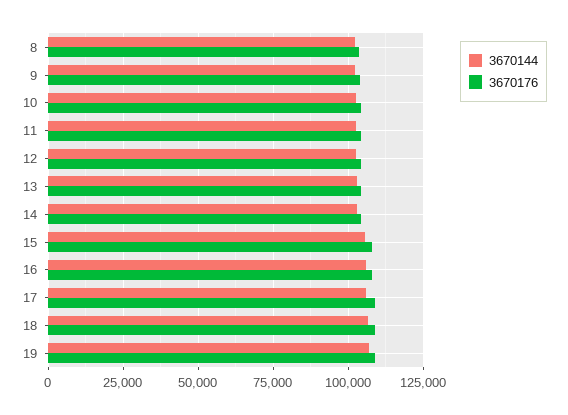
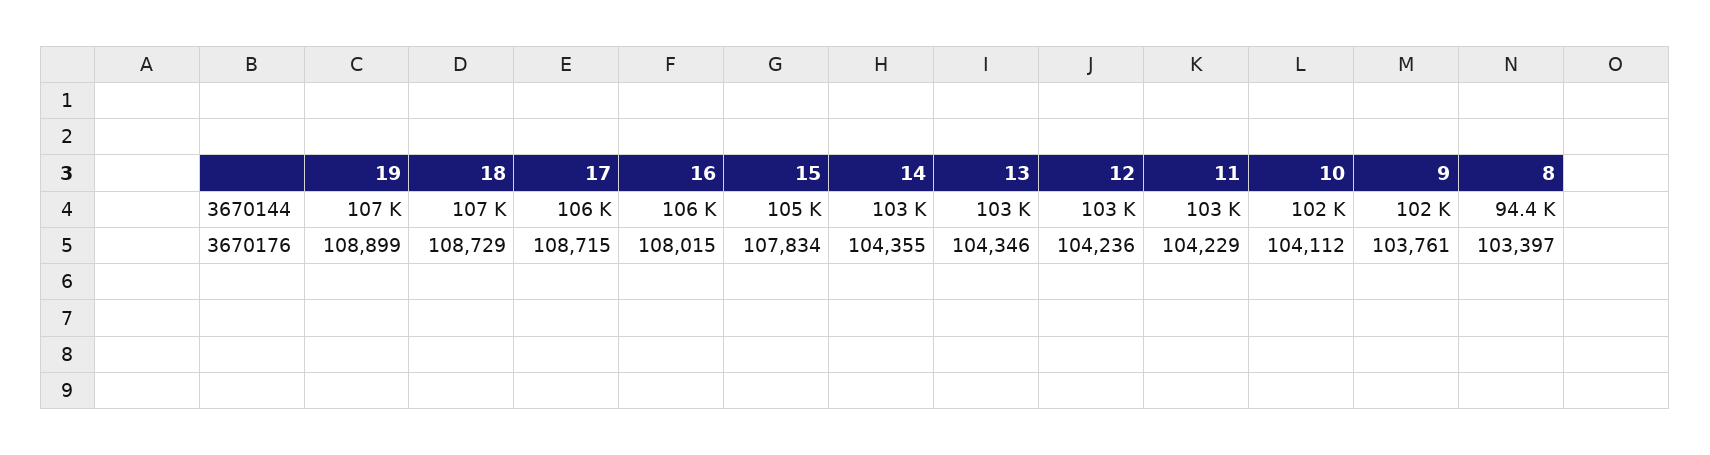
  {
    "3670144": {
-     "8": 102500,
+     "8": 94400,
      "9": 102000,
      "10": 102000,
      "11": 103000,
      "12": 103000,
      "13": 103000,
      "14": 103000,
      "15": 105000,
      "16": 106000,
      "17": 106000,
      "18": 107000,
      "19": 107000
    },
    "3670176": {
      "8": 103397,
      "9": 103761,
      "10": 104112,
      "11": 104229,
      "12": 104236,
      "13": 104346,
      "14": 104355,
      "15": 107834,
      "16": 108015,
      "17": 108715,
      "18": 108729,
      "19": 108899
    }
  }

